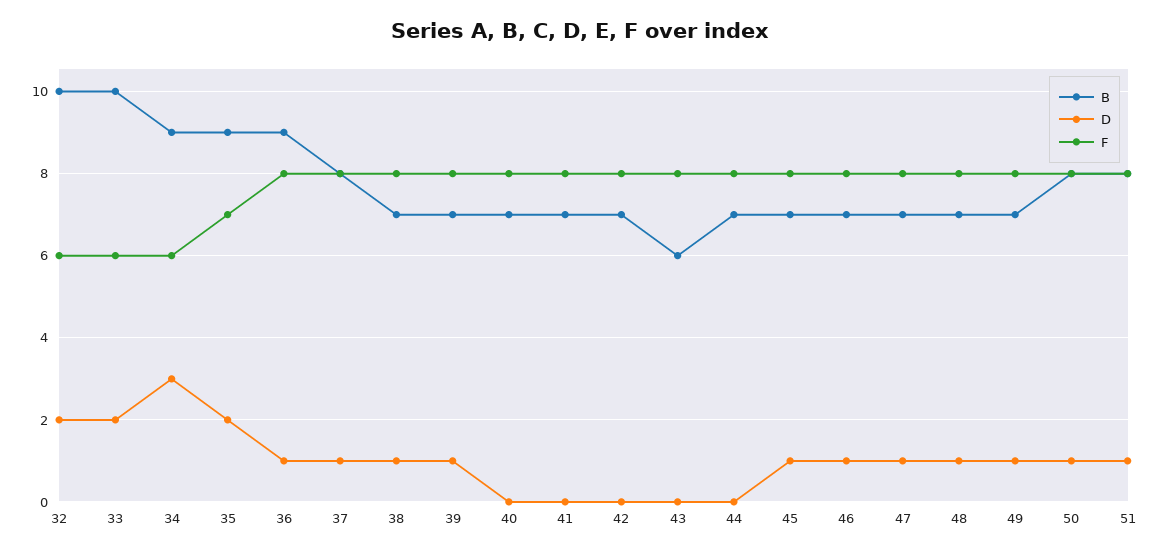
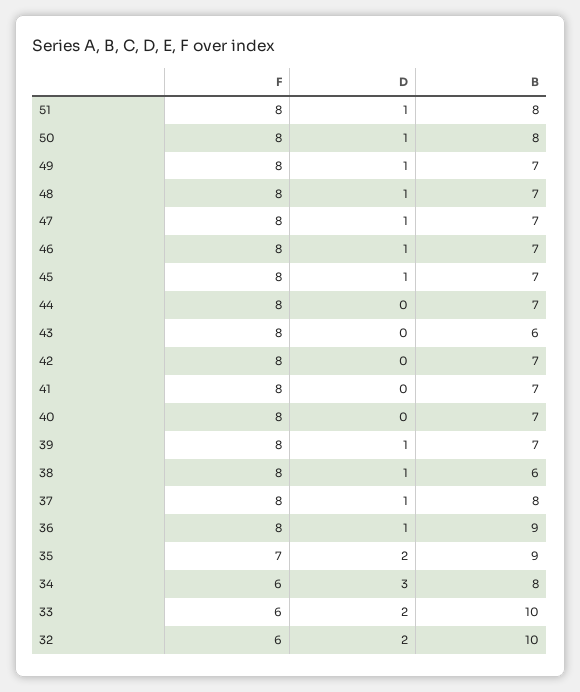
  {
    "B": {
      "32": 10,
      "33": 10,
-     "34": 9,
+     "34": 8,
      "35": 9,
      "36": 9,
      "37": 8,
-     "38": 7,
+     "38": 6,
      "39": 7,
      "40": 7,
      "41": 7,
      "42": 7,
      "43": 6,
      "44": 7,
      "45": 7,
      "46": 7,
      "47": 7,
      "48": 7,
      "49": 7,
      "50": 8,
      "51": 8
    },
    "D": {
      "32": 2,
      "33": 2,
      "34": 3,
      "35": 2,
      "36": 1,
      "37": 1,
      "38": 1,
      "39": 1,
      "40": 0,
      "41": 0,
      "42": 0,
      "43": 0,
      "44": 0,
      "45": 1,
      "46": 1,
      "47": 1,
      "48": 1,
      "49": 1,
      "50": 1,
      "51": 1
    },
    "F": {
      "32": 6,
      "33": 6,
      "34": 6,
      "35": 7,
      "36": 8,
      "37": 8,
      "38": 8,
      "39": 8,
      "40": 8,
      "41": 8,
      "42": 8,
      "43": 8,
      "44": 8,
      "45": 8,
      "46": 8,
      "47": 8,
      "48": 8,
      "49": 8,
      "50": 8,
      "51": 8
    }
  }

